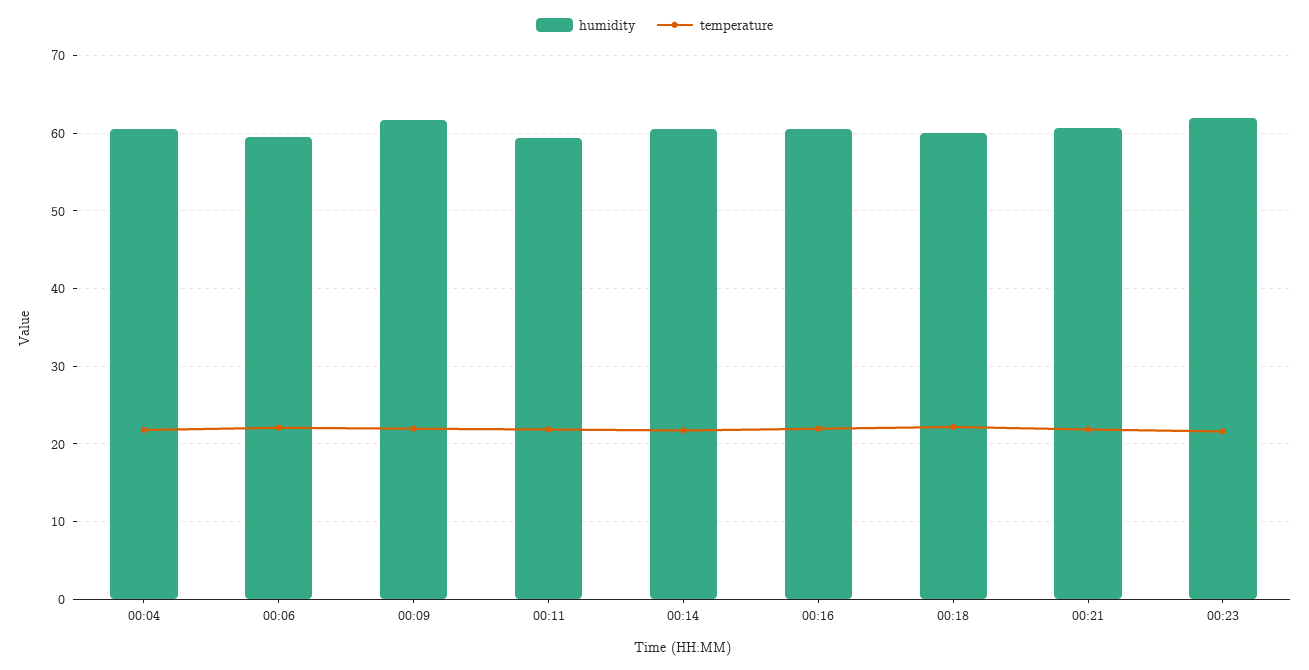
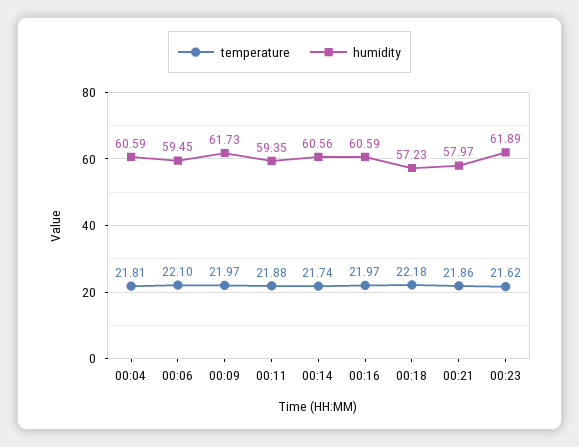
  {
    "humidity": {
      "00:04": 60.59,
      "00:06": 59.45,
      "00:09": 61.73,
      "00:11": 59.35,
      "00:14": 60.56,
      "00:16": 60.59,
-     "00:18": 60,
+     "00:18": 57.23,
-     "00:21": 61,
+     "00:21": 57.97,
      "00:23": 61.89
    },
    "temperature": {
      "00:04": 21.81,
      "00:06": 22.1,
      "00:09": 21.97,
      "00:11": 21.88,
      "00:14": 21.74,
      "00:16": 21.97,
      "00:18": 22.18,
      "00:21": 21.86,
      "00:23": 21.62
    }
  }

